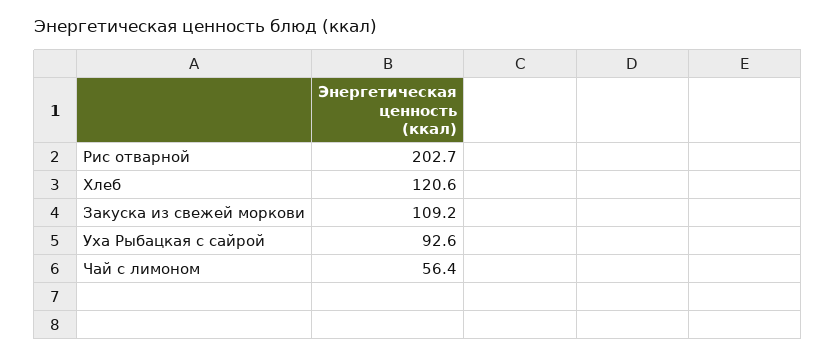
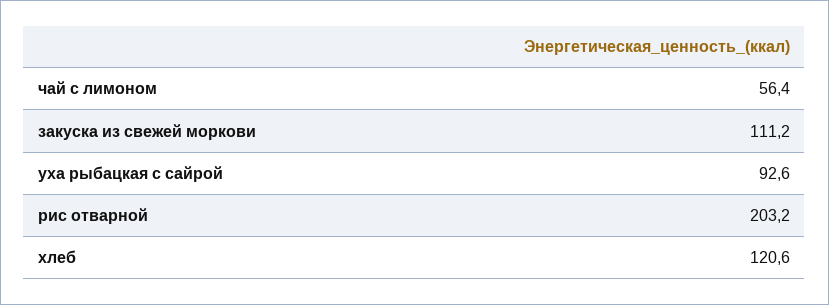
  {
-   "Рис отварной": 202.7,
+   "Рис отварной": 203.2,
    "Хлеб": 120.6,
-   "Закуска из свежей моркови": 109.2,
+   "Закуска из свежей моркови": 111.2,
    "Уха Рыбацкая с сайрой": 92.6,
    "Чай с лимоном": 56.4
  }

